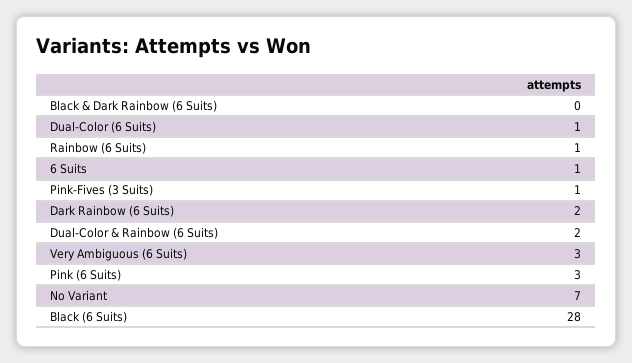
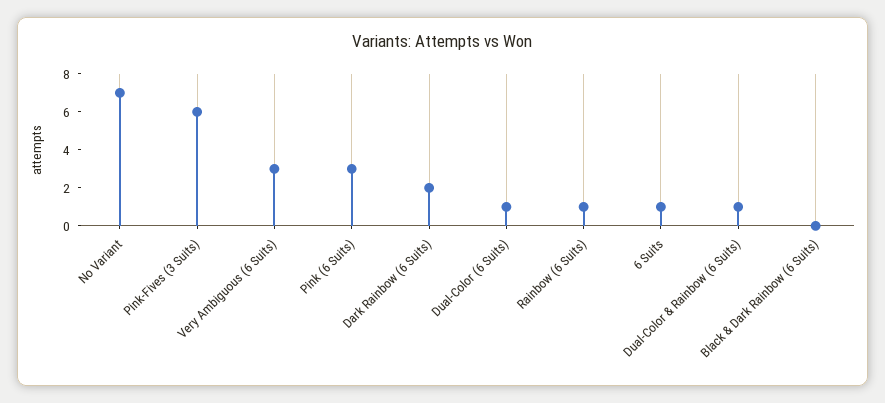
  {
    "Black & Dark Rainbow (6 Suits)": 0,
    "Dual-Color (6 Suits)": 1,
    "Rainbow (6 Suits)": 1,
    "6 Suits": 1,
-   "Pink-Fives (3 Suits)": 1,
+   "Pink-Fives (3 Suits)": 6,
    "Dark Rainbow (6 Suits)": 2,
-   "Dual-Color & Rainbow (6 Suits)": 2,
+   "Dual-Color & Rainbow (6 Suits)": 1,
    "Very Ambiguous (6 Suits)": 3,
    "Pink (6 Suits)": 3,
-   "No Variant": 7,
+   "No Variant": 7
-   "Black (6 Suits)": 28
  }

